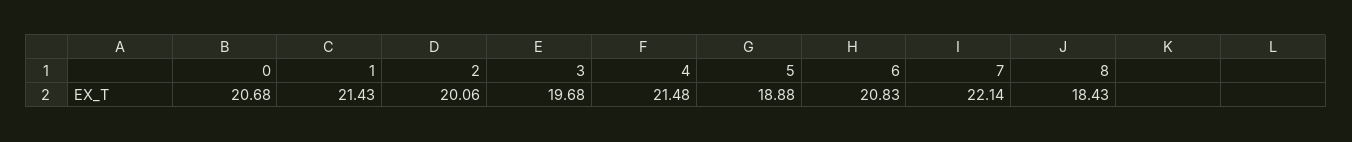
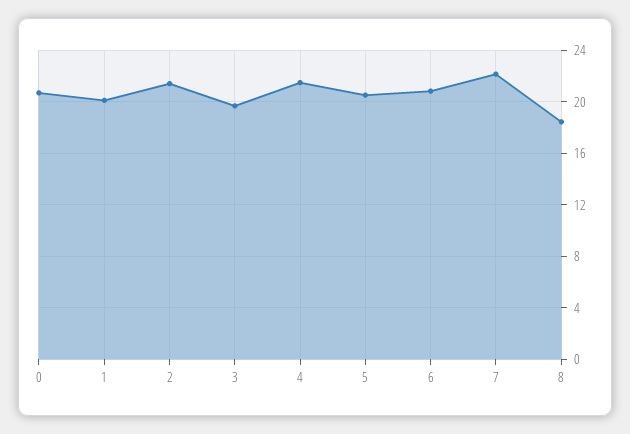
  {
    "0": 20.68,
-   "1": 21.43,
+   "1": 20,
-   "2": 20.06,
+   "2": 21.5,
    "3": 19.68,
    "4": 21.48,
-   "5": 18.88,
+   "5": 20.5,
    "6": 20.83,
    "7": 22.14,
    "8": 18.43
  }

